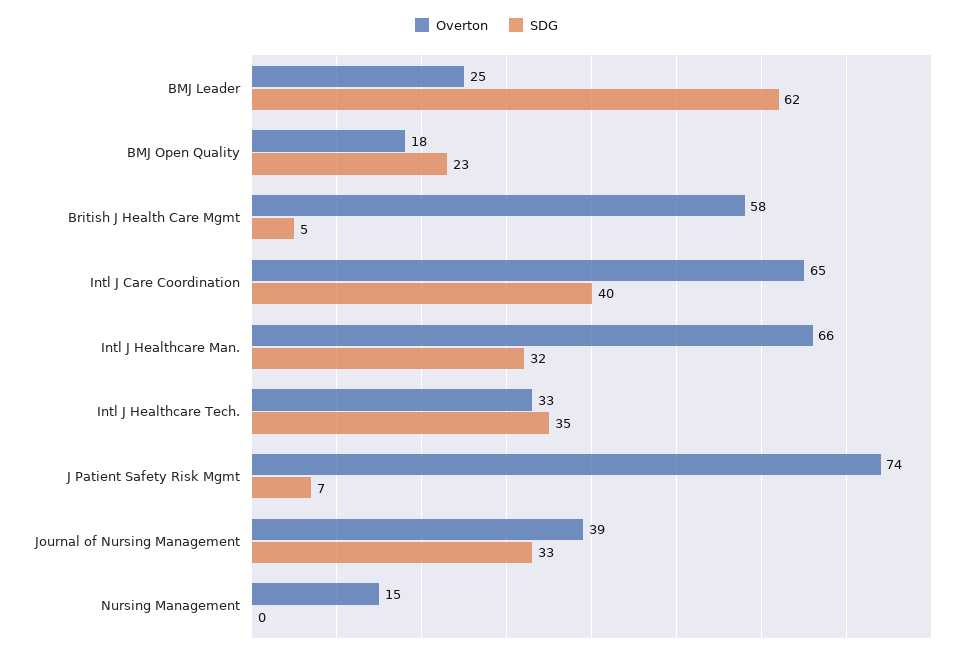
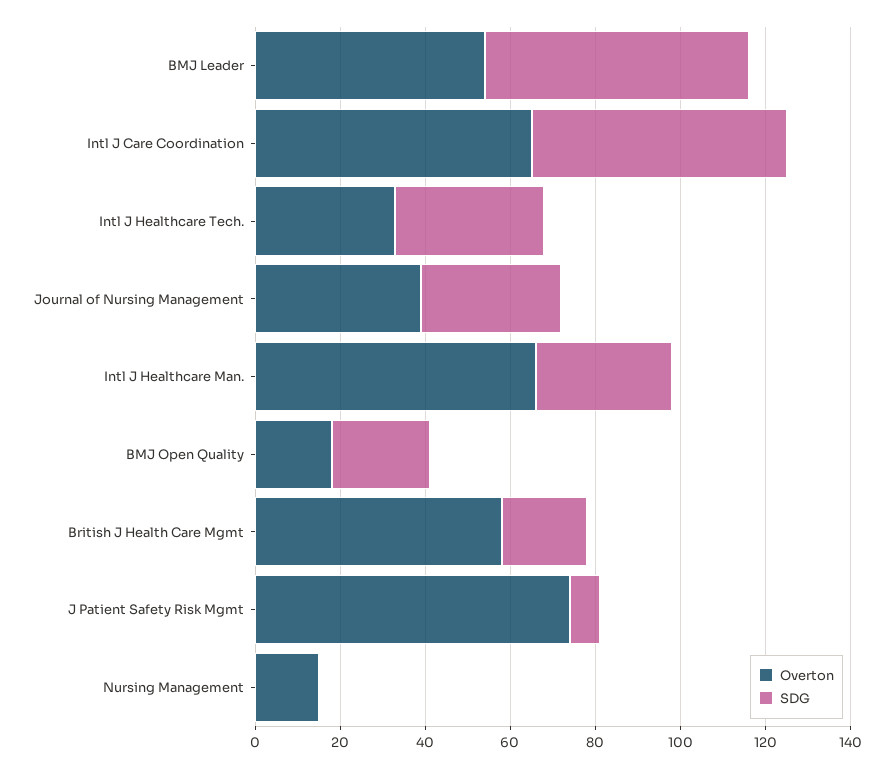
  {
    "Overton": {
-     "BMJ Leader": 25,
+     "BMJ Leader": 55,
      "BMJ Open Quality": 18,
      "British J Health Care Mgmt": 58,
      "Intl J Care Coordination": 65,
      "Intl J Healthcare Man.": 66,
      "Intl J Healthcare Tech.": 33,
      "J Patient Safety Risk Mgmt": 74,
      "Journal of Nursing Management": 39,
      "Nursing Management": 15
    },
    "SDG": {
      "BMJ Leader": 62,
      "BMJ Open Quality": 23,
-     "British J Health Care Mgmt": 5,
+     "British J Health Care Mgmt": 20,
-     "Intl J Care Coordination": 40,
+     "Intl J Care Coordination": 60,
      "Intl J Healthcare Man.": 32,
      "Intl J Healthcare Tech.": 35,
      "J Patient Safety Risk Mgmt": 7,
      "Journal of Nursing Management": 33,
      "Nursing Management": 0
    }
  }

